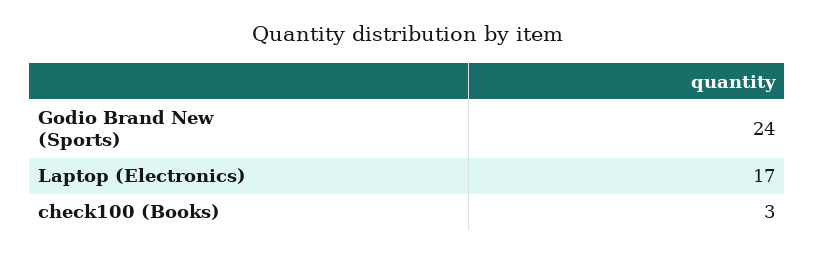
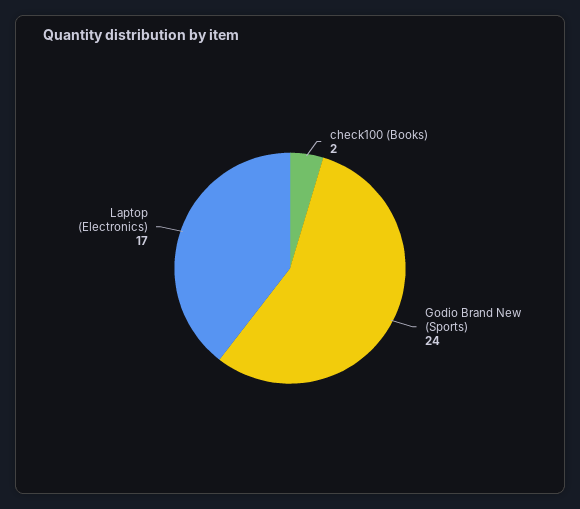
  {
    "Godio Brand New (Sports)": 24,
    "Laptop (Electronics)": 17,
-   "check100 (Books)": 3
+   "check100 (Books)": 2
  }

